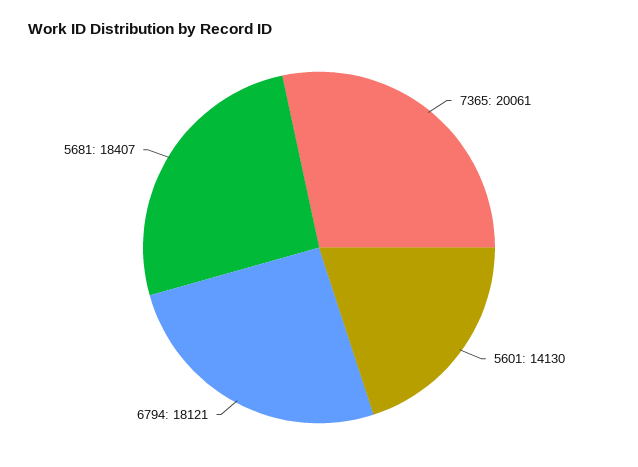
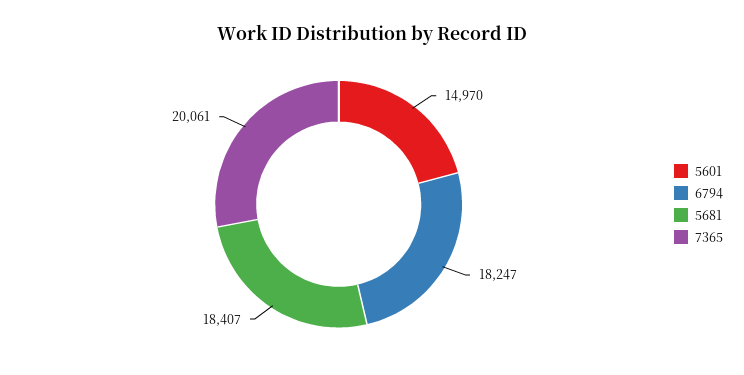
  {
    "7365": 20061,
-   "5601": 14130,
+   "5601": 14970,
-   "6794": 18121,
+   "6794": 18247,
    "5681": 18407
  }

